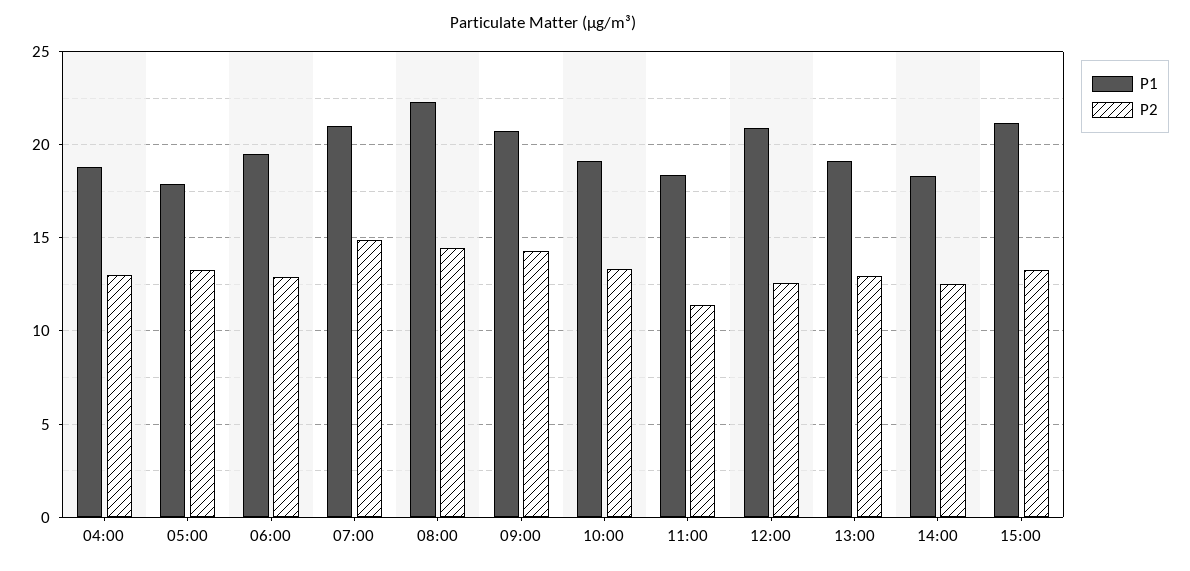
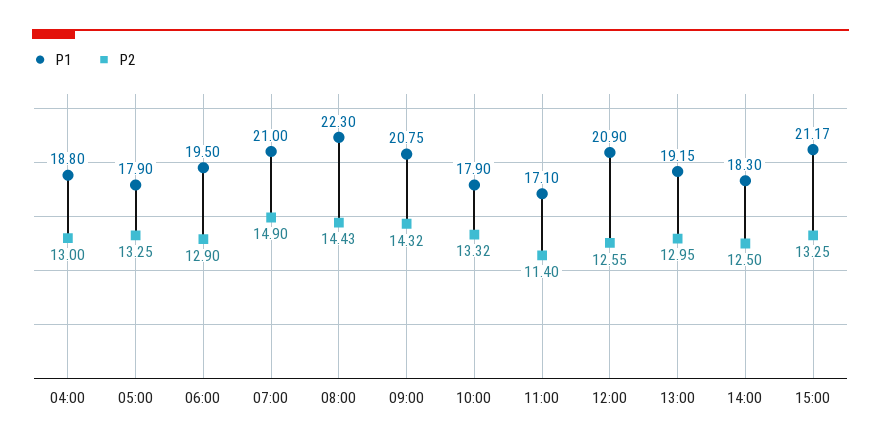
  {
    "P1": {
      "04:00": 18.8,
      "05:00": 17.9,
      "06:00": 19.5,
      "07:00": 21,
      "08:00": 22.3,
      "09:00": 20.75,
-     "10:00": 19,
+     "10:00": 17.9,
-     "11:00": 18.5,
+     "11:00": 17.1,
      "12:00": 20.9,
      "13:00": 19.15,
      "14:00": 18.3,
      "15:00": 21.17
    },
    "P2": {
      "04:00": 13,
      "05:00": 13.25,
      "06:00": 12.9,
      "07:00": 14.9,
      "08:00": 14.43,
      "09:00": 14.32,
      "10:00": 13.32,
      "11:00": 11.4,
      "12:00": 12.55,
      "13:00": 12.95,
      "14:00": 12.5,
      "15:00": 13.25
    }
  }

